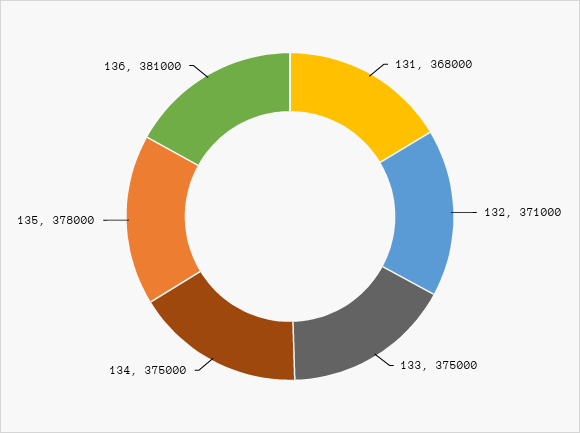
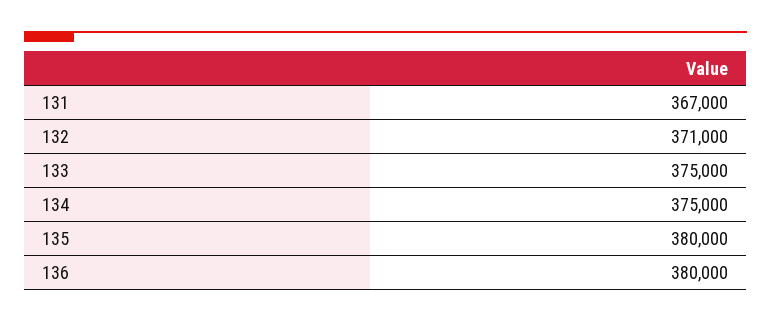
  {
-   "131": 368000,
+   "131": 367000,
    "132": 371000,
    "133": 375000,
    "134": 375000,
-   "135": 378000,
+   "135": 380000,
-   "136": 381000
+   "136": 380000
  }

